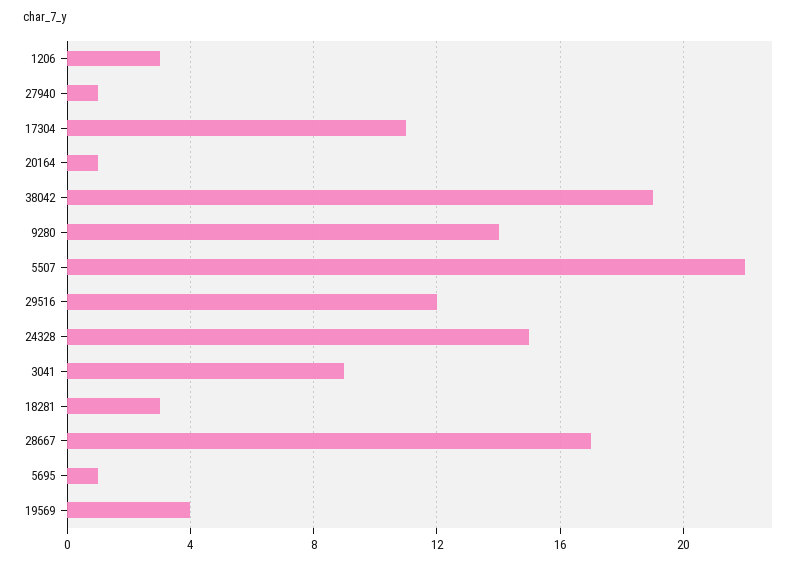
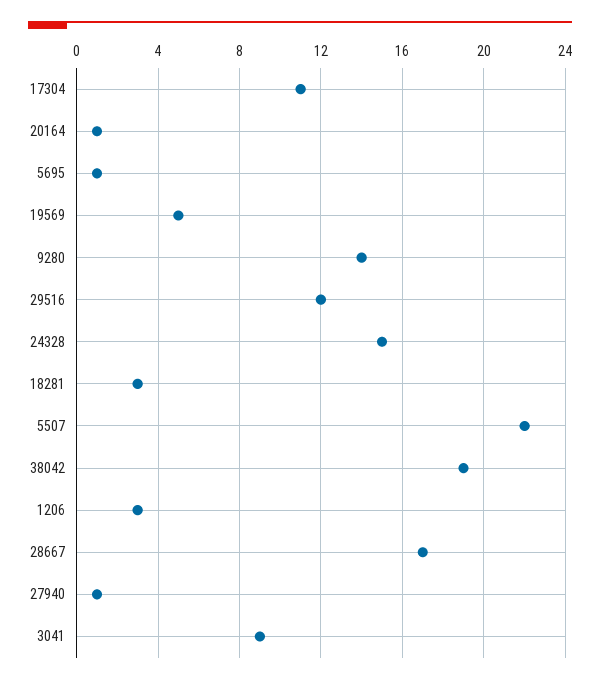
  {
    "1206": 3,
    "27940": 1,
    "17304": 11,
    "20164": 1,
    "38042": 19,
    "9280": 14,
    "5507": 22,
    "29516": 12,
    "24328": 15,
    "3041": 9,
    "18281": 3,
    "28667": 17,
    "5695": 1,
-   "19569": 4
+   "19569": 5
  }

